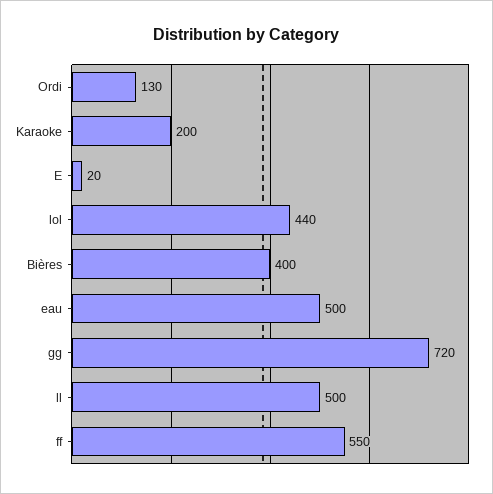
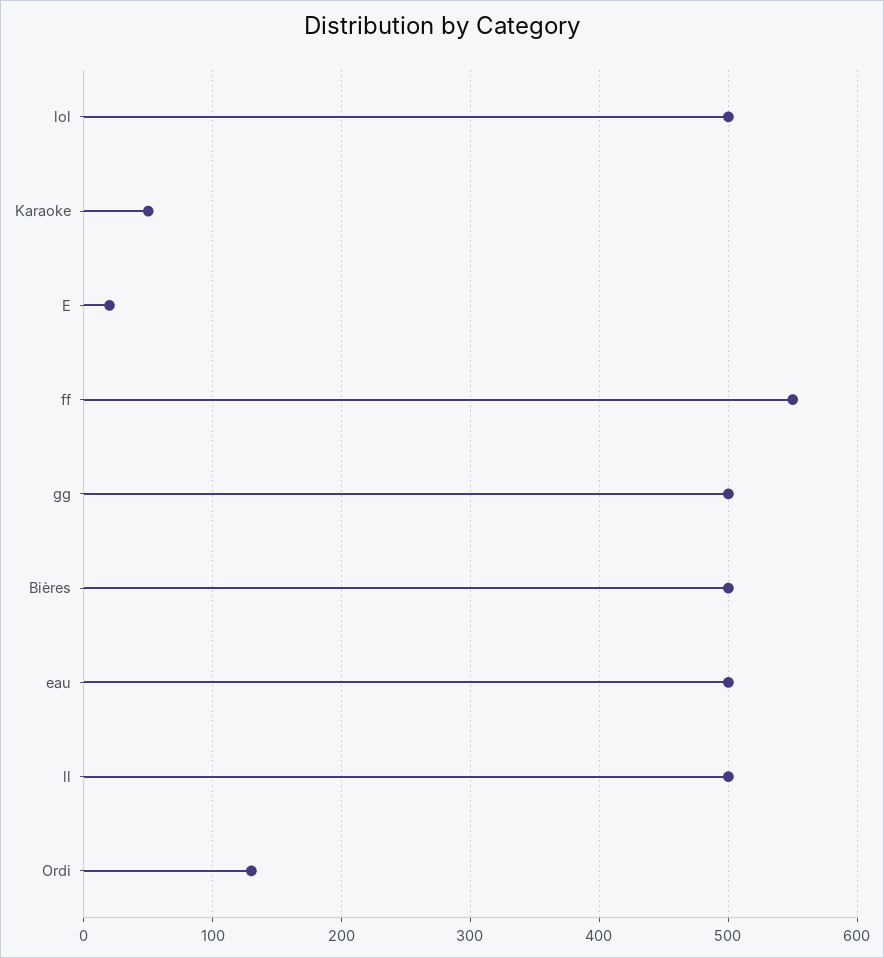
  {
    "Ordi": 130,
-   "Karaoke": 200,
+   "Karaoke": 50,
    "E": 20,
-   "lol": 440,
+   "lol": 500,
-   "Bières": 400,
+   "Bières": 500,
    "eau": 500,
-   "gg": 720,
+   "gg": 500,
    "ll": 500,
    "ff": 550
  }

